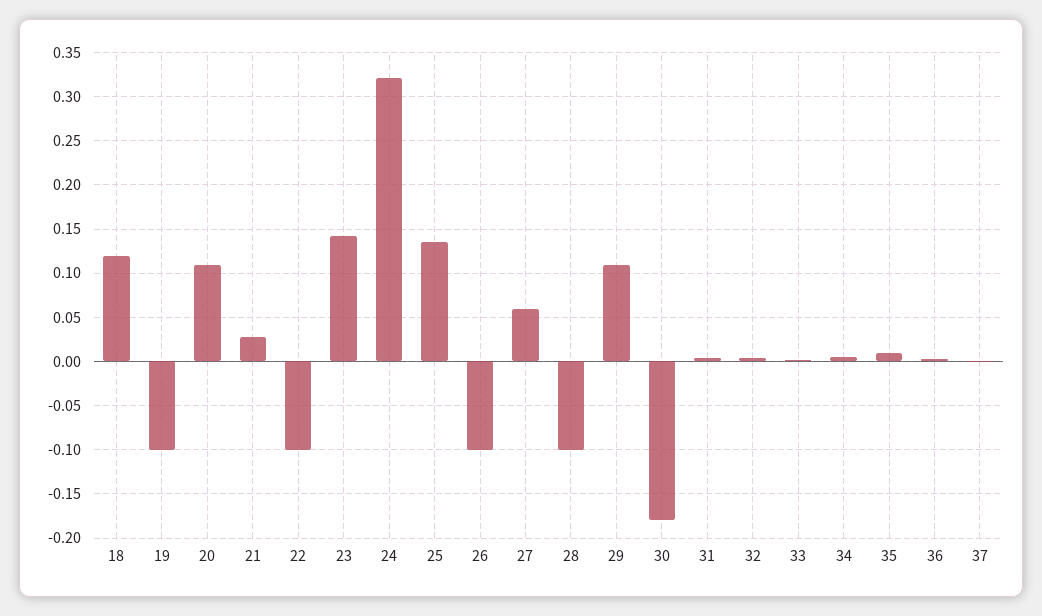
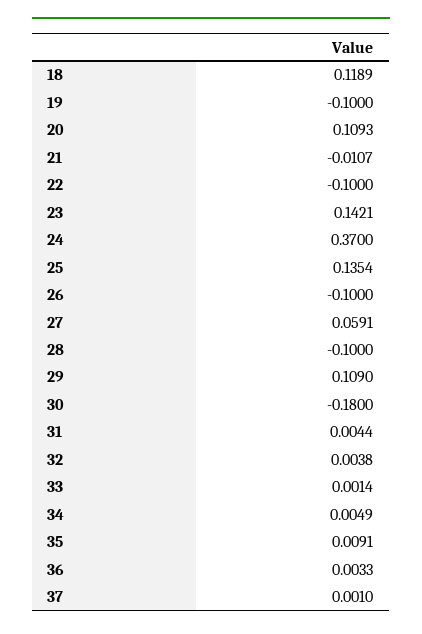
  {
    "18": 0.1189,
    "19": -0.1,
    "20": 0.1093,
-   "21": 0.03,
+   "21": -0.0107,
    "22": -0.1,
    "23": 0.1421,
-   "24": 0.32,
+   "24": 0.37,
    "25": 0.1354,
    "26": -0.1,
    "27": 0.0591,
    "28": -0.1,
    "29": 0.109,
    "30": -0.18,
    "31": 0.0044,
    "32": 0.0038,
    "33": 0.0014,
    "34": 0.0049,
    "35": 0.0091,
    "36": 0.0033,
    "37": 0.001
  }

